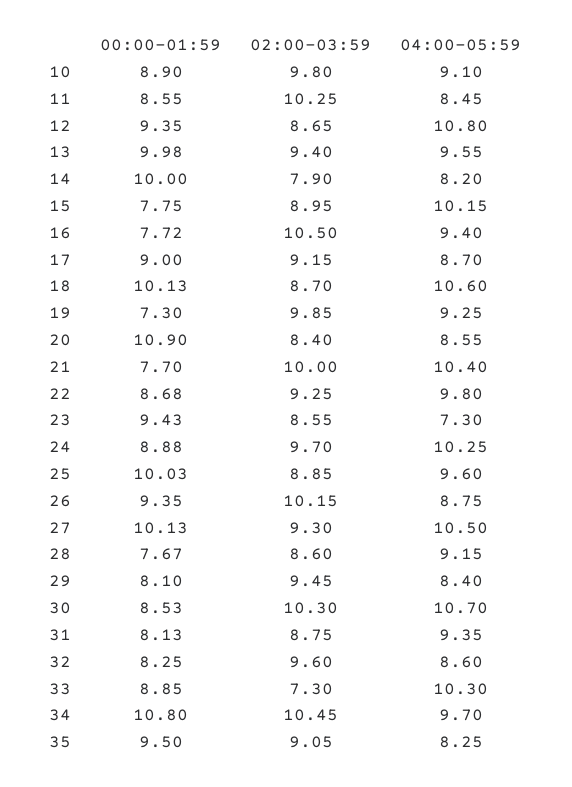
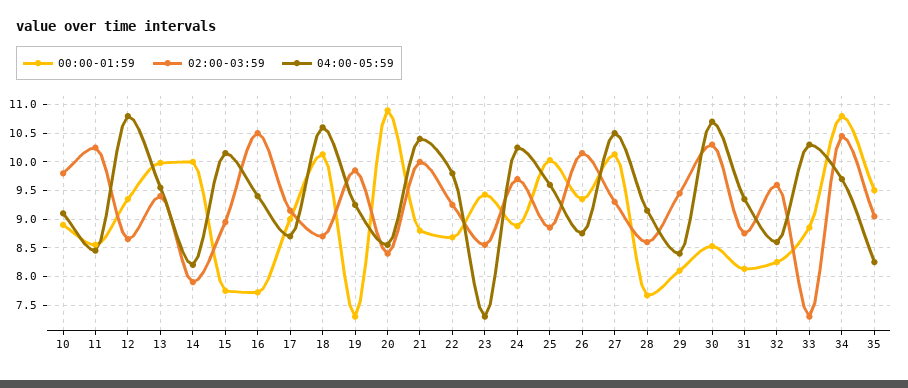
  {
    "00:00-01:59": {
      "10": 8.9,
      "11": 8.55,
      "12": 9.35,
      "13": 9.98,
      "14": 10,
      "15": 7.75,
      "16": 7.72,
      "17": 9,
      "18": 10.13,
      "19": 7.3,
      "20": 10.9,
-     "21": 7.7,
+     "21": 8.75,
      "22": 8.68,
      "23": 9.43,
      "24": 8.88,
      "25": 10.03,
      "26": 9.35,
      "27": 10.13,
      "28": 7.67,
      "29": 8.1,
      "30": 8.53,
      "31": 8.13,
      "32": 8.25,
      "33": 8.85,
      "34": 10.8,
      "35": 9.5
    },
    "02:00-03:59": {
      "10": 9.8,
      "11": 10.25,
      "12": 8.65,
      "13": 9.4,
      "14": 7.9,
      "15": 8.95,
      "16": 10.5,
      "17": 9.15,
      "18": 8.7,
      "19": 9.85,
      "20": 8.4,
      "21": 10,
      "22": 9.25,
      "23": 8.55,
      "24": 9.7,
      "25": 8.85,
      "26": 10.15,
      "27": 9.3,
      "28": 8.6,
      "29": 9.45,
      "30": 10.3,
      "31": 8.75,
      "32": 9.6,
      "33": 7.3,
      "34": 10.45,
      "35": 9.05
    },
    "04:00-05:59": {
      "10": 9.1,
      "11": 8.45,
      "12": 10.8,
      "13": 9.55,
      "14": 8.2,
      "15": 10.15,
      "16": 9.4,
      "17": 8.7,
      "18": 10.6,
      "19": 9.25,
      "20": 8.55,
      "21": 10.4,
      "22": 9.8,
      "23": 7.3,
      "24": 10.25,
      "25": 9.6,
      "26": 8.75,
      "27": 10.5,
      "28": 9.15,
      "29": 8.4,
      "30": 10.7,
      "31": 9.35,
      "32": 8.6,
      "33": 10.3,
      "34": 9.7,
      "35": 8.25
    }
  }

